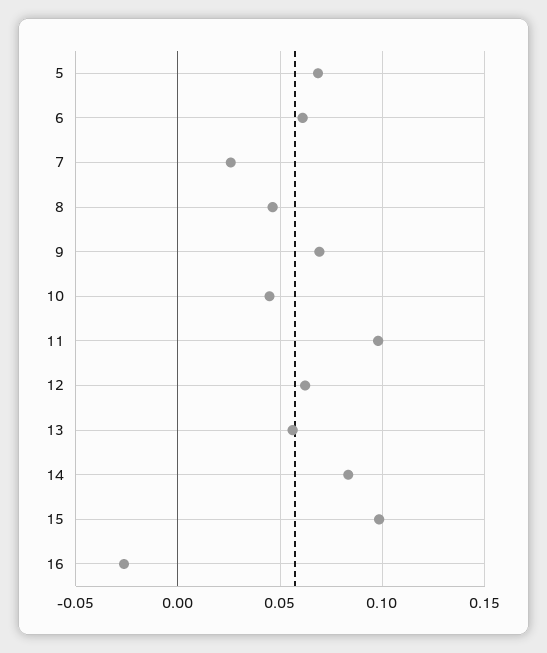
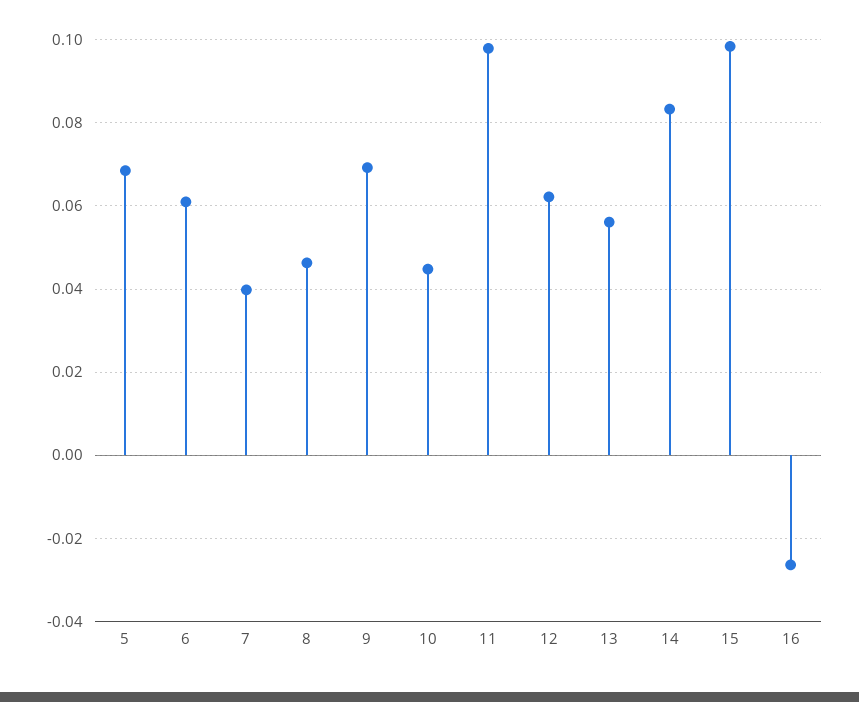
  {
    "5": 0.068,
    "6": 0.062,
-   "7": 0.025,
+   "7": 0.04,
    "8": 0.046,
    "9": 0.07,
    "10": 0.044,
    "11": 0.098,
    "12": 0.062,
    "13": 0.056,
    "14": 0.084,
    "15": 0.098,
    "16": -0.026
  }

